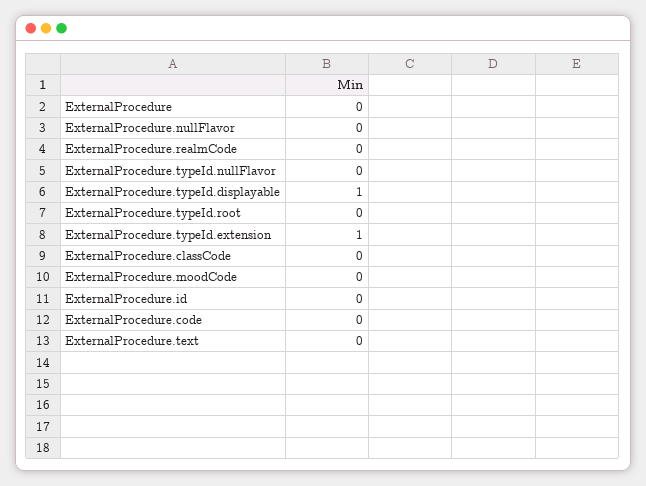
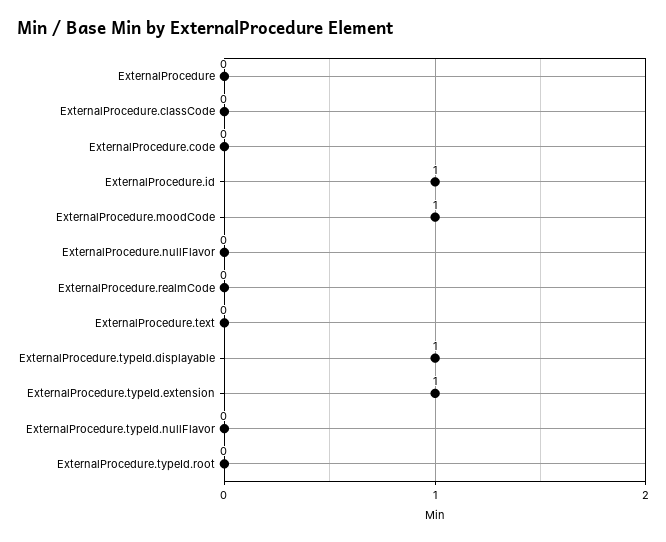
  {
    "ExternalProcedure": 0,
    "ExternalProcedure.nullFlavor": 0,
    "ExternalProcedure.realmCode": 0,
    "ExternalProcedure.typeId.nullFlavor": 0,
    "ExternalProcedure.typeId.displayable": 1,
    "ExternalProcedure.typeId.root": 0,
    "ExternalProcedure.typeId.extension": 1,
    "ExternalProcedure.classCode": 0,
-   "ExternalProcedure.moodCode": 0,
+   "ExternalProcedure.moodCode": 1,
-   "ExternalProcedure.id": 0,
+   "ExternalProcedure.id": 1,
    "ExternalProcedure.code": 0,
    "ExternalProcedure.text": 0
  }

